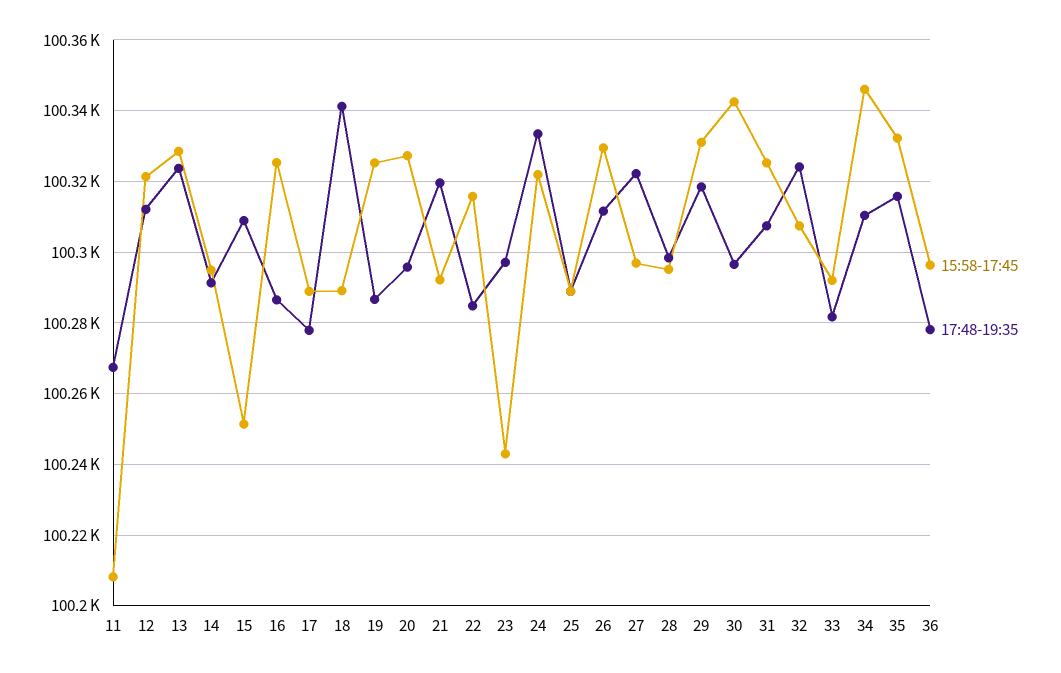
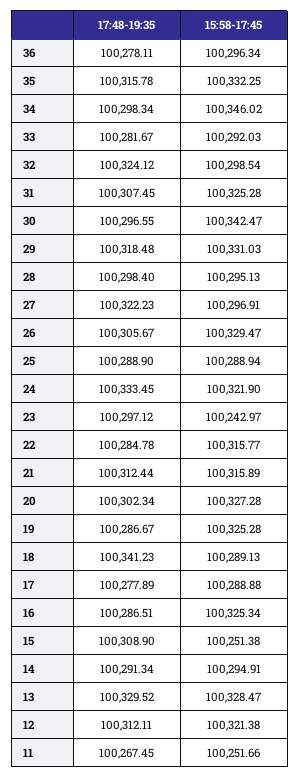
  {
    "15:58-17:45": {
-     "11": 100208,
+     "11": 100251.66,
      "12": 100321.38,
      "13": 100328.47,
      "14": 100294.91,
      "15": 100251.38,
      "16": 100325.34,
      "17": 100288.88,
      "18": 100289.13,
      "19": 100325.28,
      "20": 100327.28,
-     "21": 100292,
+     "21": 100315.89,
      "22": 100315.77,
      "23": 100242.97,
      "24": 100321.9,
      "25": 100288.94,
      "26": 100329.47,
      "27": 100296.91,
      "28": 100295.13,
      "29": 100331.03,
      "30": 100342.47,
      "31": 100325.28,
-     "32": 100308,
+     "32": 100298.54,
      "33": 100292.03,
      "34": 100346.02,
      "35": 100332.25,
      "36": 100296.34
    },
    "17:48-19:35": {
      "11": 100267.45,
      "12": 100312.11,
-     "13": 100324,
+     "13": 100329.52,
      "14": 100291.34,
      "15": 100308.9,
      "16": 100286.51,
      "17": 100277.89,
      "18": 100341.23,
      "19": 100286.67,
-     "20": 100296,
+     "20": 100302.34,
-     "21": 100320,
+     "21": 100312.44,
      "22": 100284.78,
      "23": 100297.12,
      "24": 100333.45,
      "25": 100288.9,
-     "26": 100312,
+     "26": 100305.67,
      "27": 100322.23,
      "28": 100298.4,
      "29": 100318.48,
      "30": 100296.55,
      "31": 100307.45,
      "32": 100324.12,
      "33": 100281.67,
-     "34": 100310,
+     "34": 100298.34,
      "35": 100315.78,
      "36": 100278.11
    }
  }

